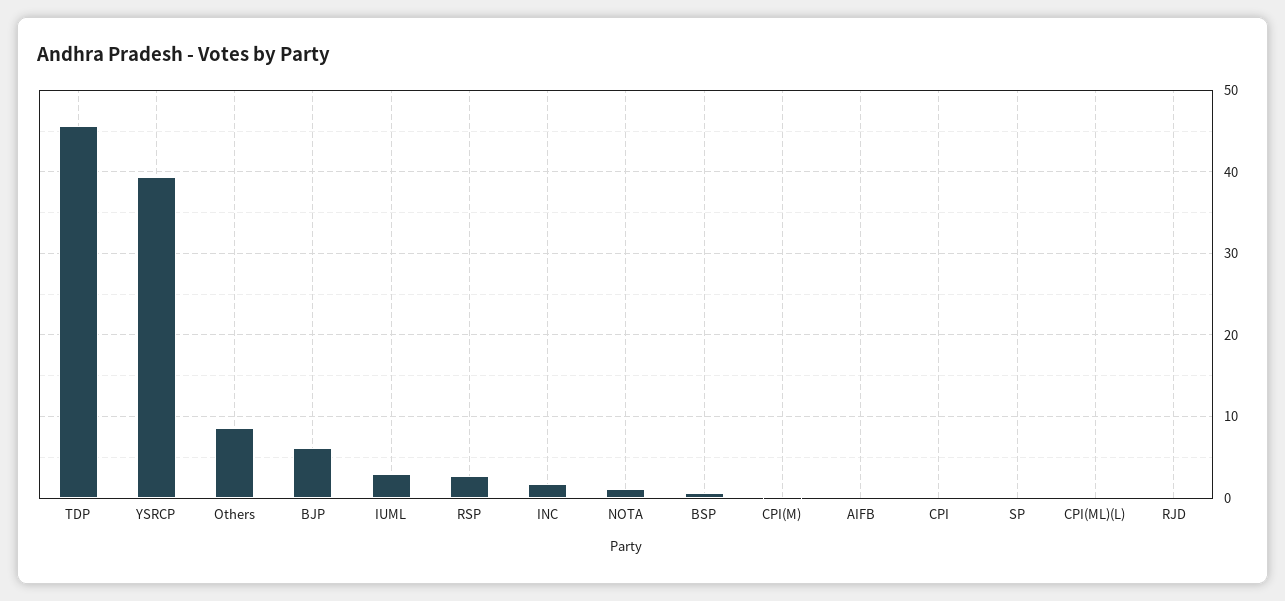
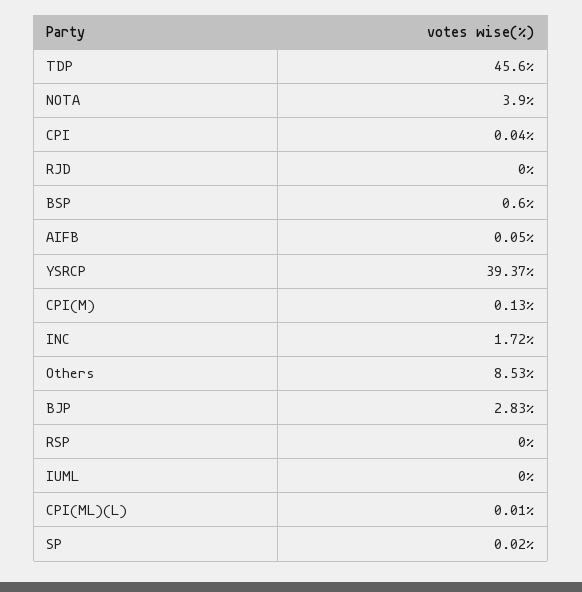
  {
    "TDP": 45.6,
    "YSRCP": 39.37,
    "Others": 8.53,
-   "BJP": 6,
+   "BJP": 2.83,
-   "IUML": 3,
+   "IUML": 0,
-   "RSP": 3,
+   "RSP": 0,
    "INC": 1.72,
-   "NOTA": 1,
+   "NOTA": 3.9,
    "BSP": 0.6,
    "CPI(M)": 0.13,
    "AIFB": 0.05,
    "CPI": 0.04,
    "SP": 0.02,
    "CPI(ML)(L)": 0.01,
    "RJD": 0
  }

